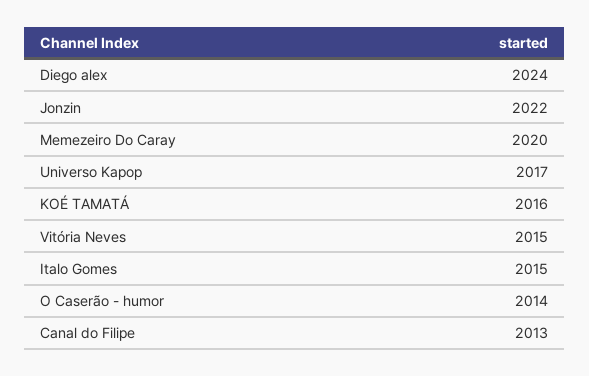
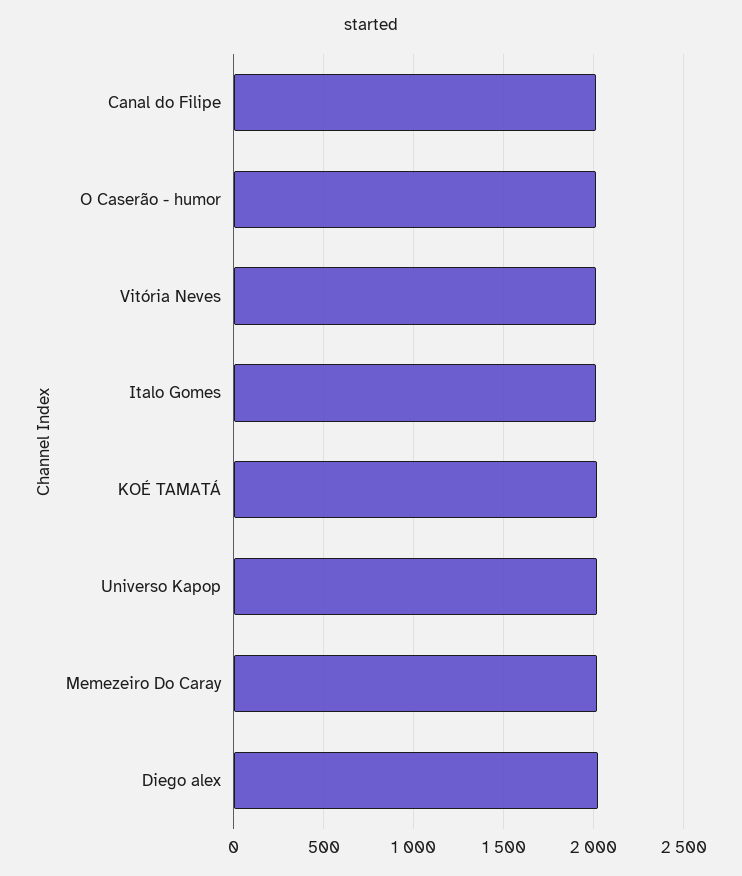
  {
    "Diego alex": 2024,
-   "Jonzin": 2022,
    "Memezeiro Do Caray": 2020,
    "Universo Kapop": 2017,
    "KOÉ TAMATÁ": 2016,
    "Vitória Neves": 2015,
    "Italo Gomes": 2015,
    "O Caserão - humor": 2014,
    "Canal do Filipe": 2013
  }

